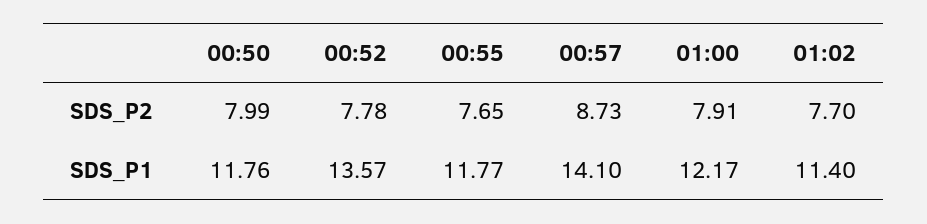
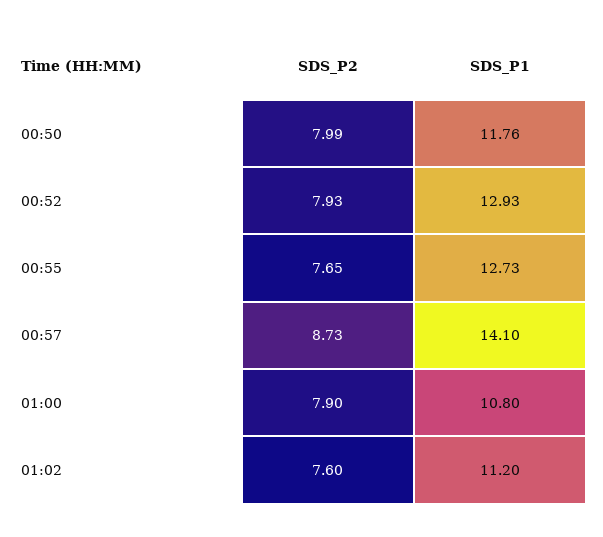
  {
    "00:50": {
      "SDS_P2": 7.99,
      "SDS_P1": 11.76
    },
    "00:52": {
-     "SDS_P2": 7.78,
+     "SDS_P2": 7.93,
-     "SDS_P1": 13.57
+     "SDS_P1": 12.93
    },
    "00:55": {
      "SDS_P2": 7.65,
-     "SDS_P1": 11.77
+     "SDS_P1": 12.73
    },
    "00:57": {
      "SDS_P2": 8.73,
      "SDS_P1": 14.1
    },
    "01:00": {
-     "SDS_P2": 7.91,
+     "SDS_P2": 7.9,
-     "SDS_P1": 12.17
+     "SDS_P1": 10.8
    },
    "01:02": {
-     "SDS_P2": 7.7,
+     "SDS_P2": 7.6,
-     "SDS_P1": 11.4
+     "SDS_P1": 11.2
    }
  }

